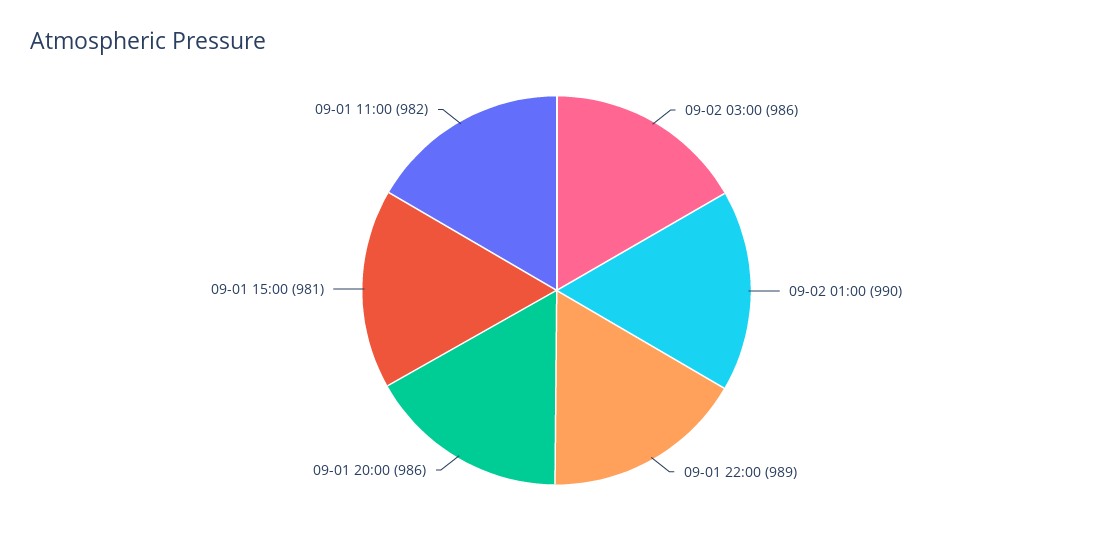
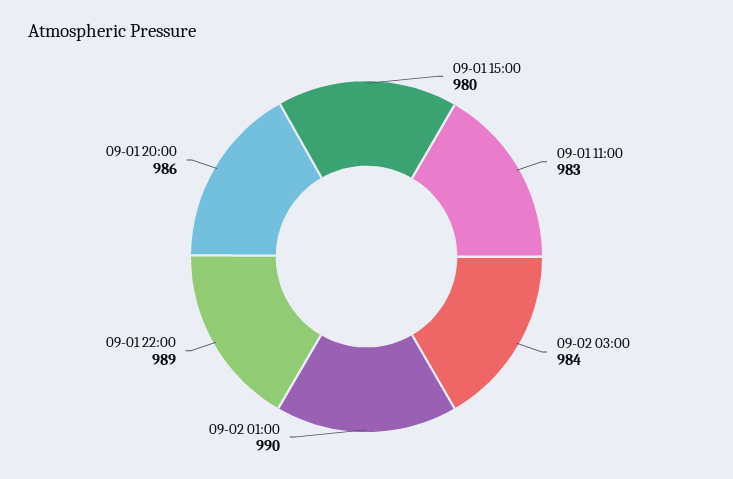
  {
-   "09-02 03:00": 986,
+   "09-02 03:00": 984,
    "09-02 01:00": 990,
    "09-01 22:00": 989,
    "09-01 20:00": 986,
-   "09-01 15:00": 981,
+   "09-01 15:00": 980,
-   "09-01 11:00": 982
+   "09-01 11:00": 983
  }

